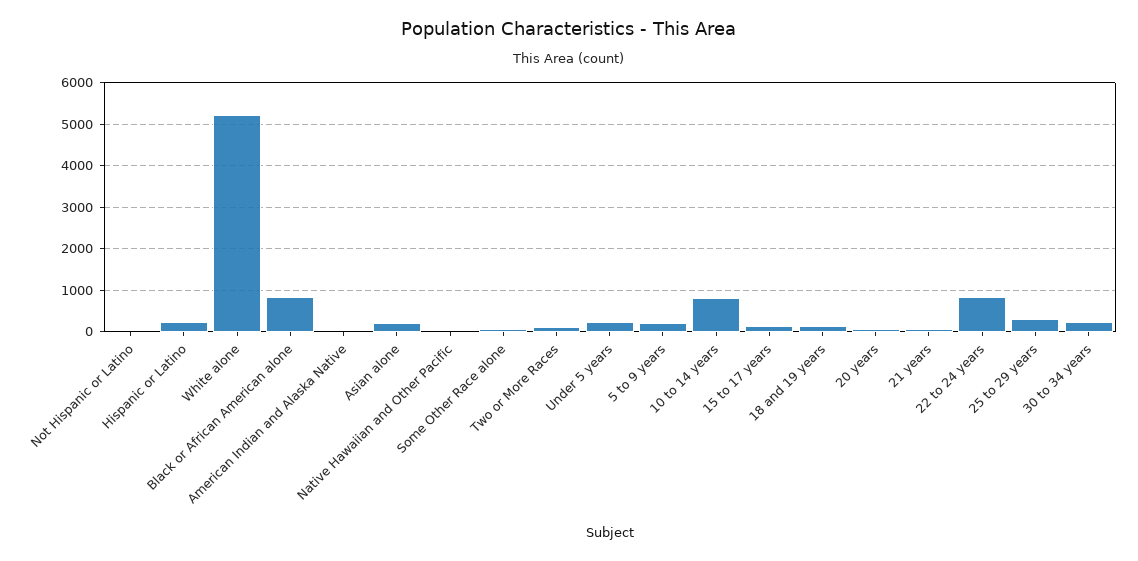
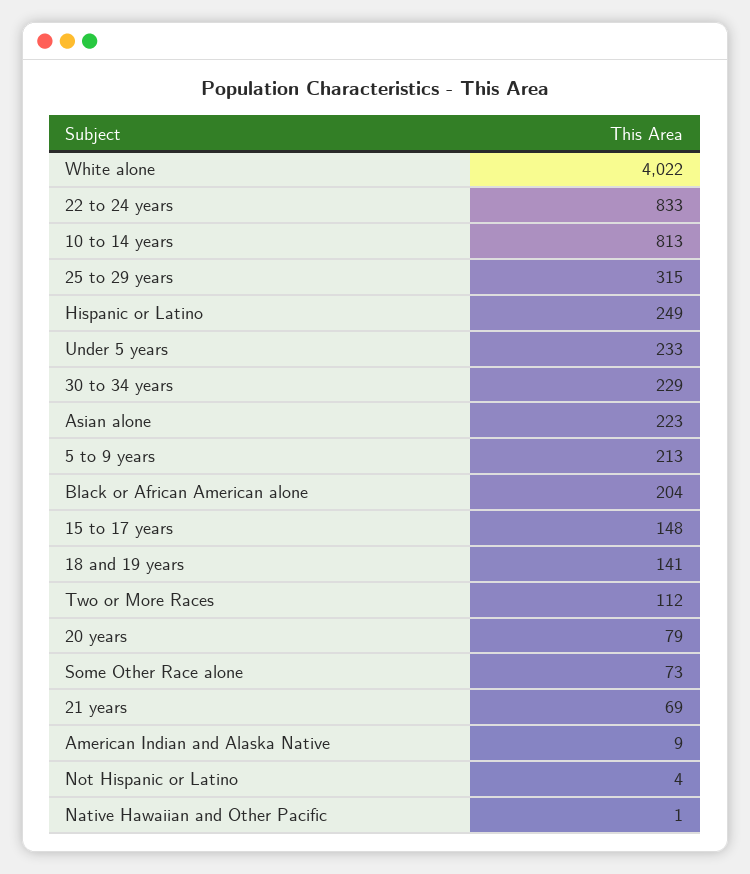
  {
    "Not Hispanic or Latino": 4,
    "Hispanic or Latino": 249,
-   "White alone": 5200,
+   "White alone": 4022,
-   "Black or African American alone": 800,
+   "Black or African American alone": 204,
    "American Indian and Alaska Native": 9,
    "Asian alone": 223,
    "Native Hawaiian and Other Pacific": 1,
    "Some Other Race alone": 73,
    "Two or More Races": 112,
    "Under 5 years": 233,
    "5 to 9 years": 213,
    "10 to 14 years": 813,
    "15 to 17 years": 148,
    "18 and 19 years": 141,
    "20 years": 79,
    "21 years": 69,
    "22 to 24 years": 833,
    "25 to 29 years": 315,
    "30 to 34 years": 229
  }

